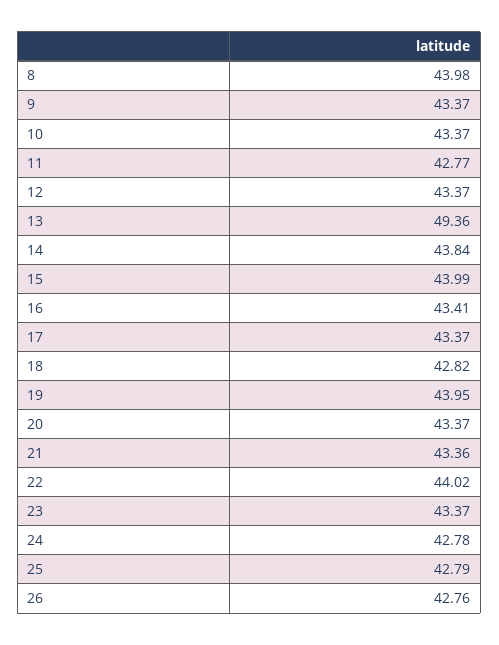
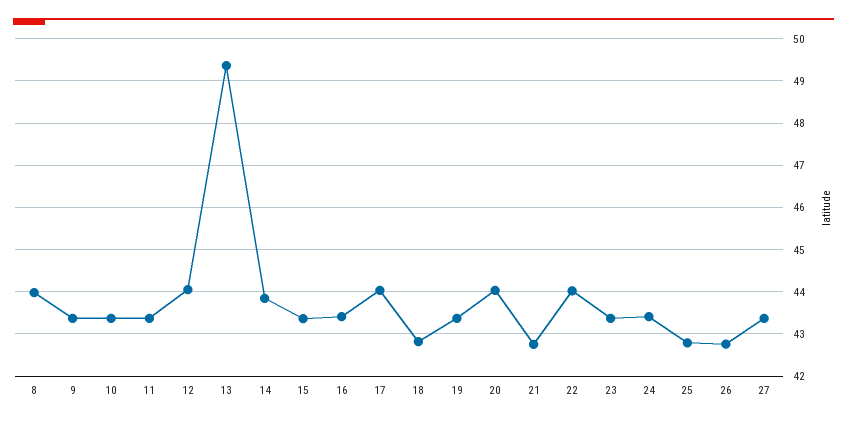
  {
    "8": 43.98,
    "9": 43.37,
    "10": 43.37,
-   "11": 42.77,
+   "11": 43.4,
-   "12": 43.37,
+   "12": 44,
    "13": 49.36,
    "14": 43.84,
-   "15": 43.99,
+   "15": 43.4,
    "16": 43.41,
-   "17": 43.37,
+   "17": 44,
    "18": 42.82,
-   "19": 43.95,
+   "19": 43.4,
-   "20": 43.37,
+   "20": 44,
-   "21": 43.36,
+   "21": 42.8,
    "22": 44.02,
    "23": 43.37,
-   "24": 42.78,
+   "24": 43.4,
    "25": 42.79,
-   "26": 42.76
+   "26": 42.76,
+   "27": 43.4
  }

